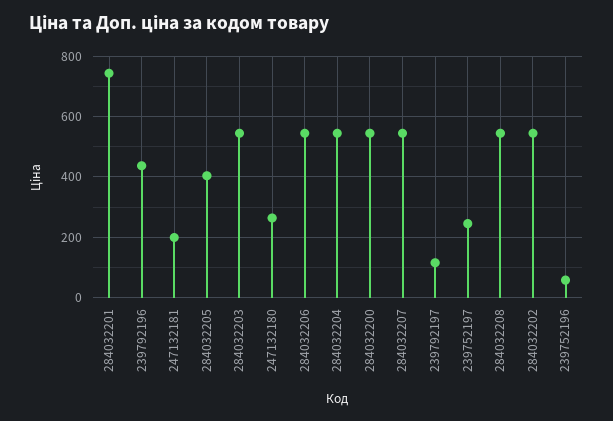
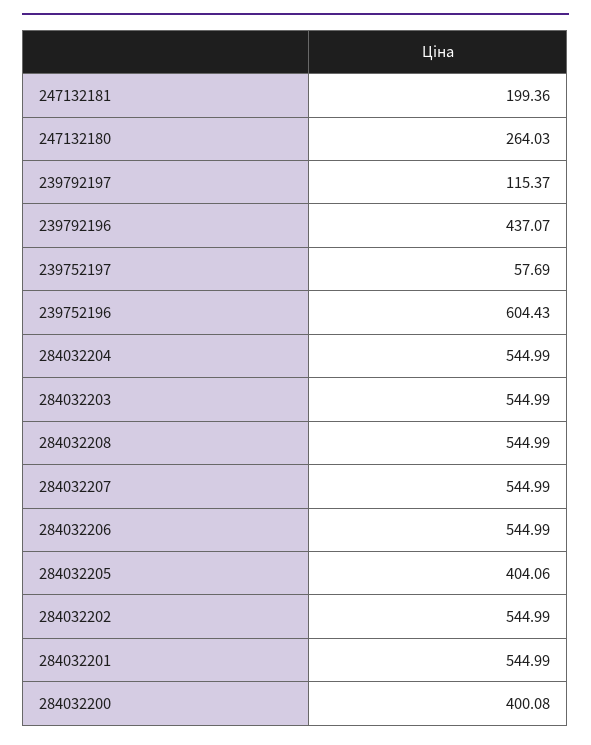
  {
-   "284032201": 740,
+   "284032201": 544.99,
    "239792196": 437.07,
    "247132181": 199.36,
    "284032205": 404.06,
    "284032203": 544.99,
    "247132180": 264.03,
    "284032206": 544.99,
    "284032204": 544.99,
-   "284032200": 540,
+   "284032200": 400.08,
    "284032207": 544.99,
    "239792197": 115.37,
-   "239752197": 240,
+   "239752197": 57.69,
    "284032208": 544.99,
    "284032202": 544.99,
-   "239752196": 60
+   "239752196": 604.43
  }

